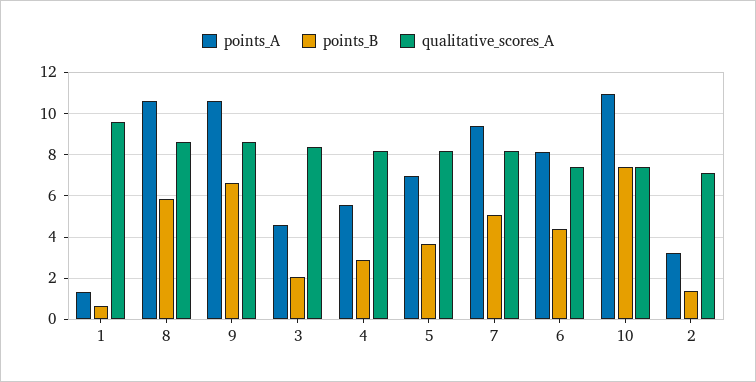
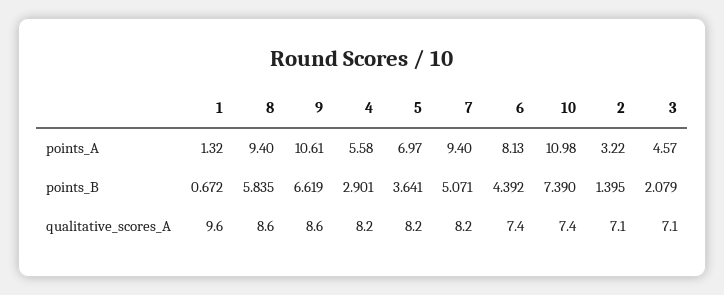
  {
    "points_A": {
      "1": 1.32,
-     "8": 10.5,
+     "8": 9.4,
      "9": 10.61,
      "3": 4.57,
      "4": 5.58,
      "5": 6.97,
      "7": 9.4,
      "6": 8.13,
      "10": 10.98,
      "2": 3.22
    },
    "points_B": {
      "1": 0.672,
      "8": 5.835,
      "9": 6.619,
      "3": 2.079,
      "4": 2.901,
      "5": 3.641,
      "7": 5.071,
      "6": 4.392,
      "10": 7.39,
      "2": 1.395
    },
    "qualitative_scores_A": {
      "1": 9.6,
      "8": 8.6,
      "9": 8.6,
-     "3": 8.5,
+     "3": 7.1,
      "4": 8.2,
      "5": 8.2,
      "7": 8.2,
      "6": 7.4,
      "10": 7.4,
      "2": 7.1
    }
  }

